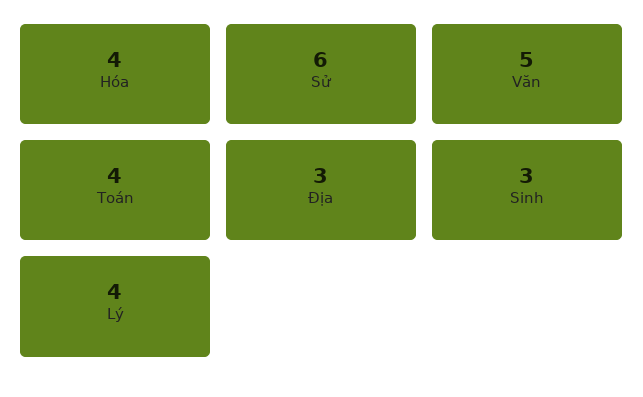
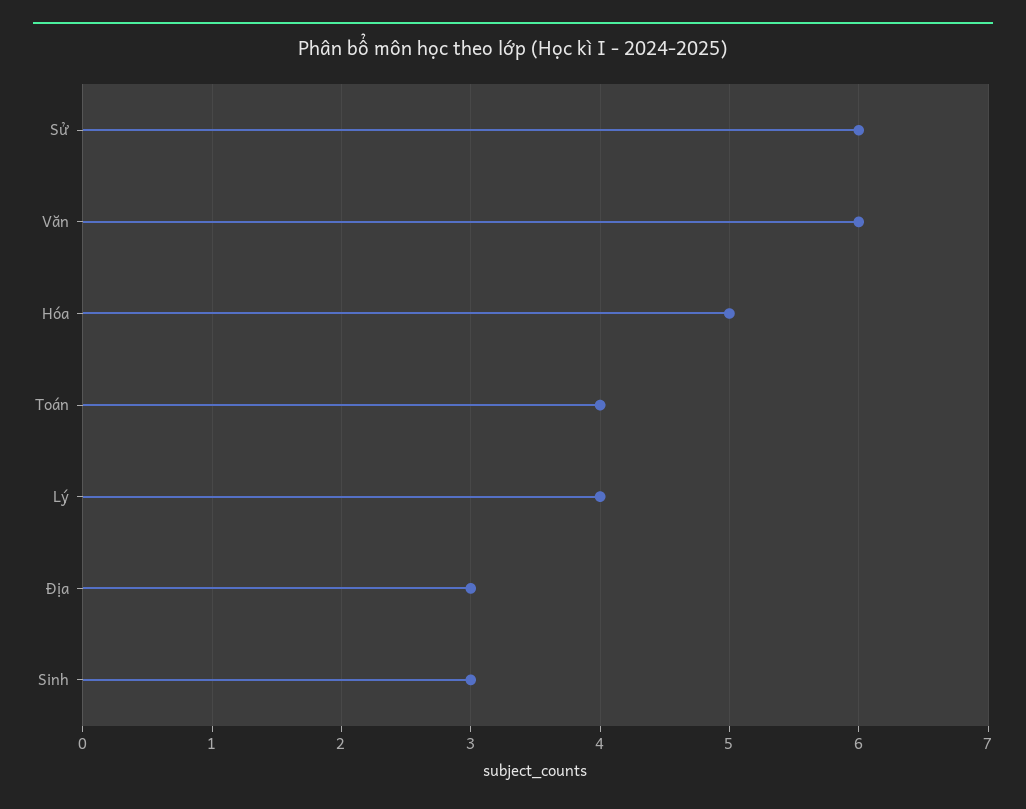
  {
-   "Hóa": 4,
+   "Hóa": 5,
    "Sử": 6,
-   "Văn": 5,
+   "Văn": 6,
    "Toán": 4,
    "Địa": 3,
    "Sinh": 3,
    "Lý": 4
  }

